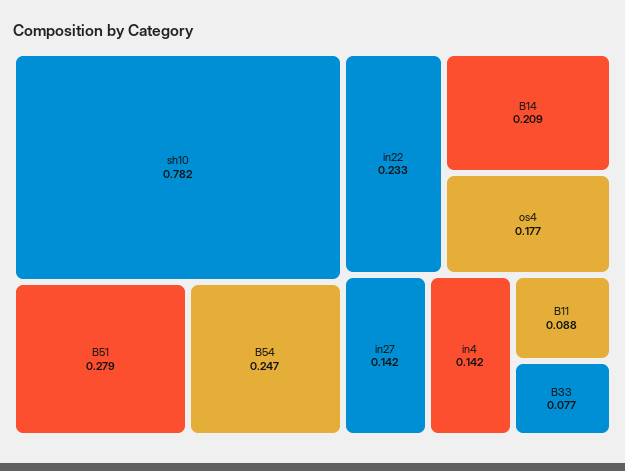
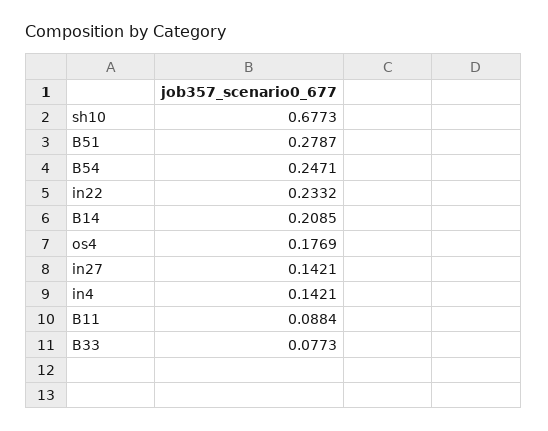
  {
-   "sh10": 0.782,
+   "sh10": 0.6773,
    "B51": 0.2787,
    "B54": 0.2471,
    "in22": 0.2332,
    "B14": 0.2085,
    "os4": 0.1769,
    "in27": 0.1421,
    "in4": 0.1421,
    "B11": 0.0884,
    "B33": 0.0773
  }

